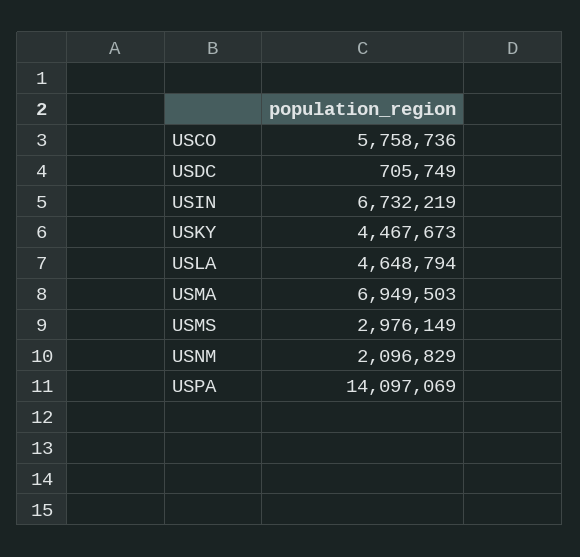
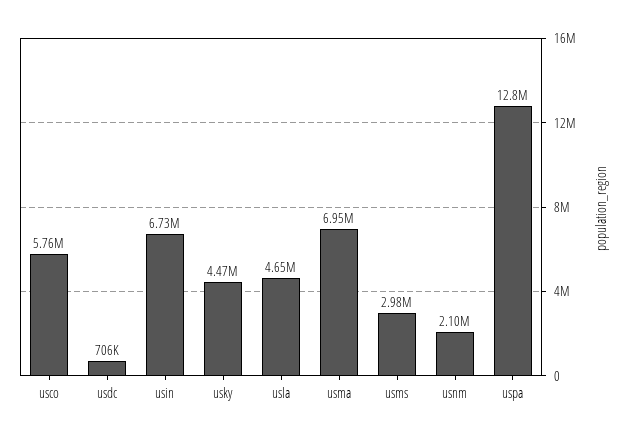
  {
    "USCO": 5758736,
    "USDC": 705749,
    "USIN": 6732219,
    "USKY": 4467673,
    "USLA": 4648794,
    "USMA": 6949503,
    "USMS": 2976149,
    "USNM": 2096829,
-   "USPA": 14097069
+   "USPA": 12800000
  }

